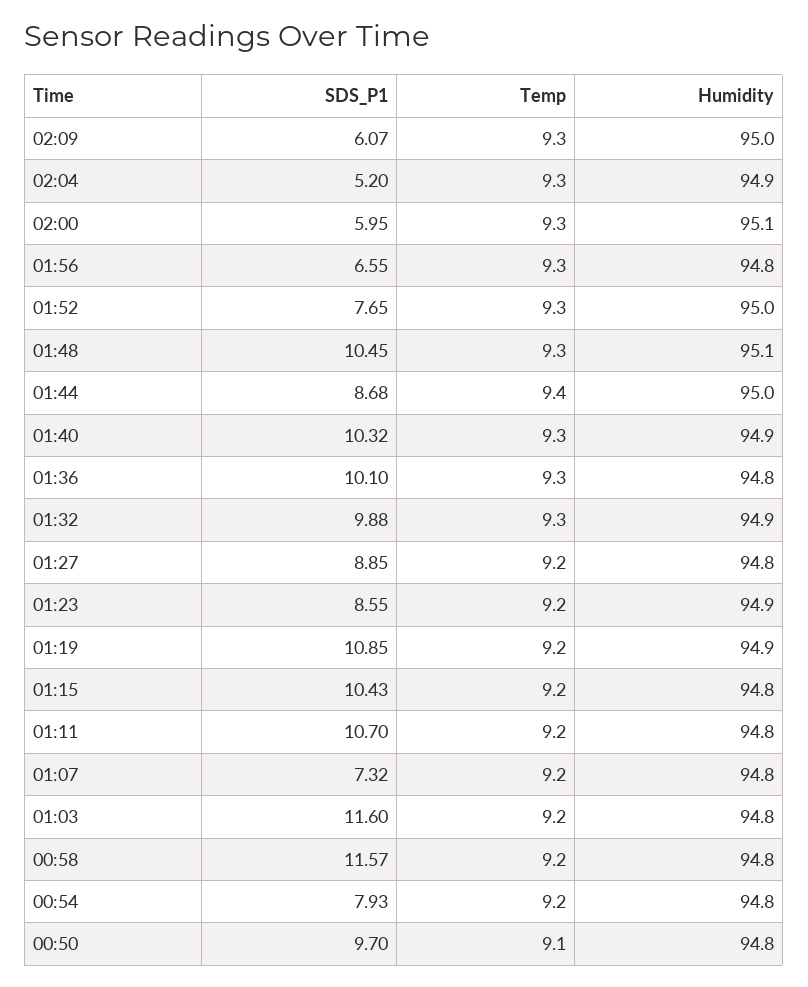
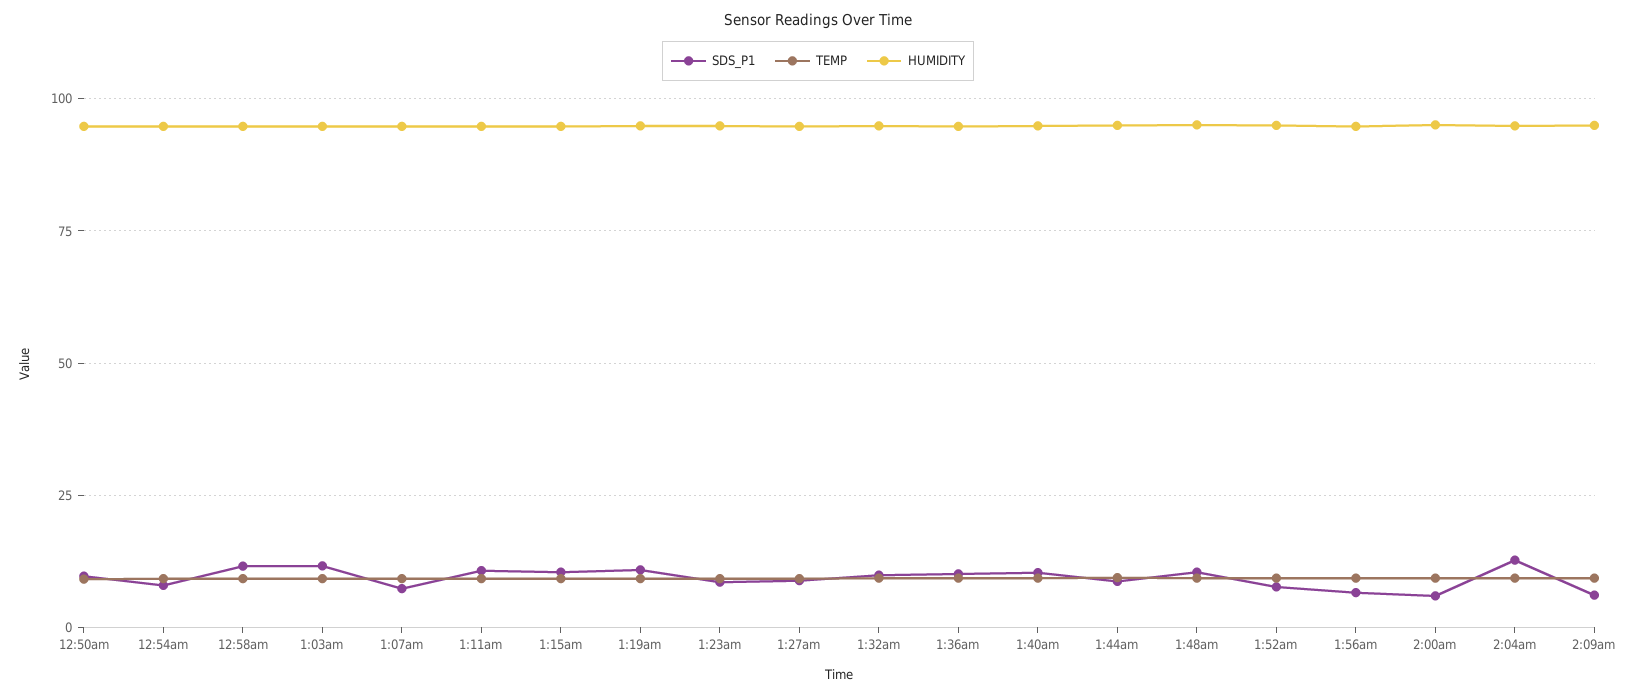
  {
    "SDS_P1": {
      "02:09": 6.07,
-     "02:04": 5.2,
+     "02:04": 12.5,
      "02:00": 5.95,
      "01:56": 6.55,
      "01:52": 7.65,
      "01:48": 10.45,
      "01:44": 8.68,
      "01:40": 10.32,
      "01:36": 10.1,
      "01:32": 9.88,
      "01:27": 8.85,
      "01:23": 8.55,
      "01:19": 10.85,
      "01:15": 10.43,
      "01:11": 10.7,
      "01:07": 7.32,
      "01:03": 11.6,
      "00:58": 11.57,
      "00:54": 7.93,
      "00:50": 9.7
    },
    "Temp": {
      "02:09": 9.3,
      "02:04": 9.3,
      "02:00": 9.3,
      "01:56": 9.3,
      "01:52": 9.3,
      "01:48": 9.3,
      "01:44": 9.4,
      "01:40": 9.3,
      "01:36": 9.3,
      "01:32": 9.3,
      "01:27": 9.2,
      "01:23": 9.2,
      "01:19": 9.2,
      "01:15": 9.2,
      "01:11": 9.2,
      "01:07": 9.2,
      "01:03": 9.2,
      "00:58": 9.2,
      "00:54": 9.2,
      "00:50": 9.1
    },
    "Humidity": {
      "02:09": 95,
      "02:04": 94.9,
      "02:00": 95.1,
      "01:56": 94.8,
      "01:52": 95,
      "01:48": 95.1,
      "01:44": 95,
      "01:40": 94.9,
      "01:36": 94.8,
      "01:32": 94.9,
      "01:27": 94.8,
      "01:23": 94.9,
      "01:19": 94.9,
      "01:15": 94.8,
      "01:11": 94.8,
      "01:07": 94.8,
      "01:03": 94.8,
      "00:58": 94.8,
      "00:54": 94.8,
      "00:50": 94.8
    }
  }

